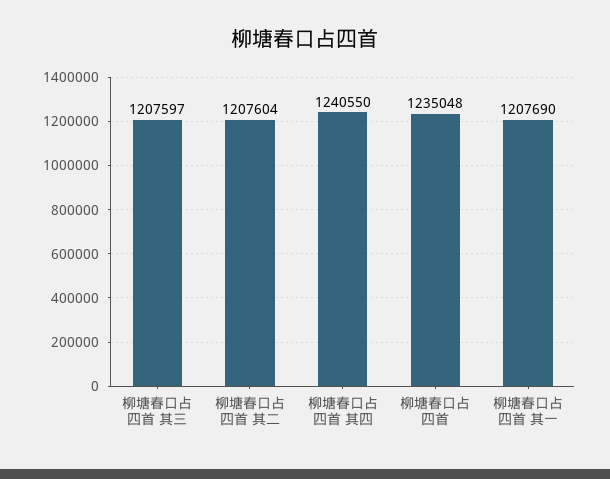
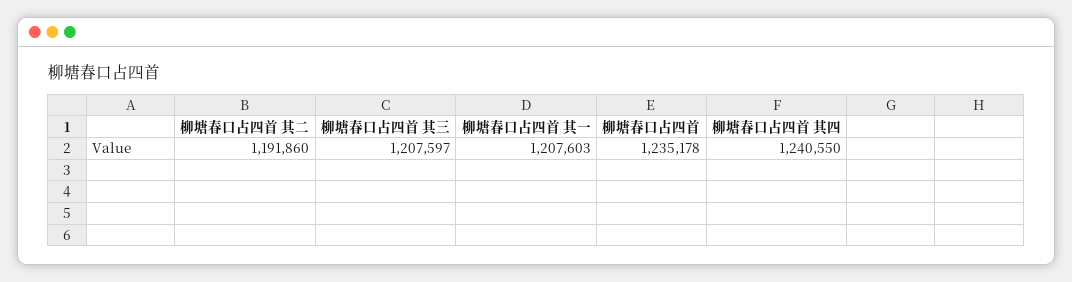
  {
    "柳塘春口占四首 其三": 1207597,
-   "柳塘春口占四首 其二": 1207604,
+   "柳塘春口占四首 其二": 1191860,
    "柳塘春口占四首 其四": 1240550,
-   "柳塘春口占四首": 1235048,
+   "柳塘春口占四首": 1235178,
-   "柳塘春口占四首 其一": 1207690
+   "柳塘春口占四首 其一": 1207603
  }

